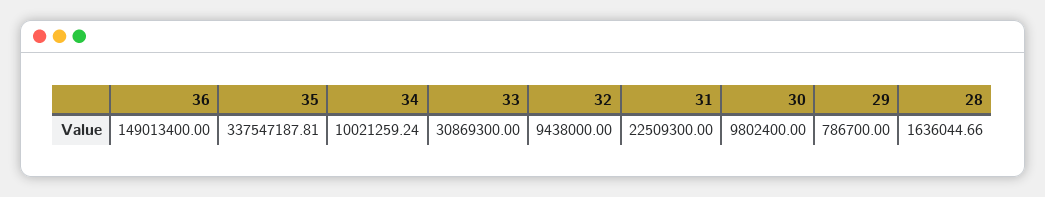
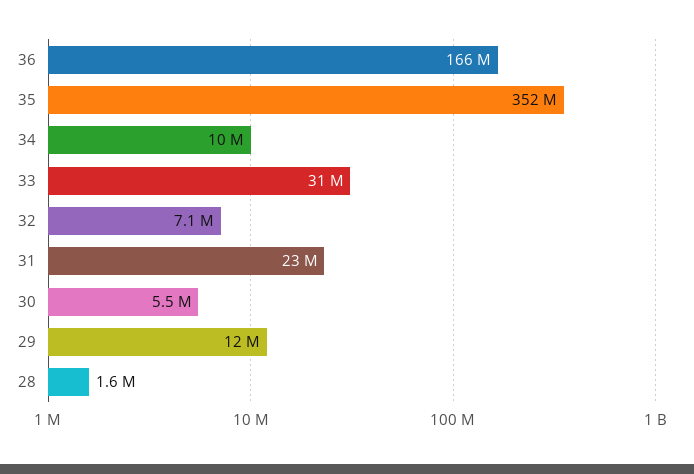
  {
-   "36": 149013400,
+   "36": 166000000,
-   "35": 337547187.81,
+   "35": 352000000,
    "34": 10021259.24,
    "33": 30869300,
-   "32": 9438000,
+   "32": 7100000,
    "31": 22509300,
-   "30": 9802400,
+   "30": 5500000,
-   "29": 786700,
+   "29": 12000000,
    "28": 1636044.66
  }

